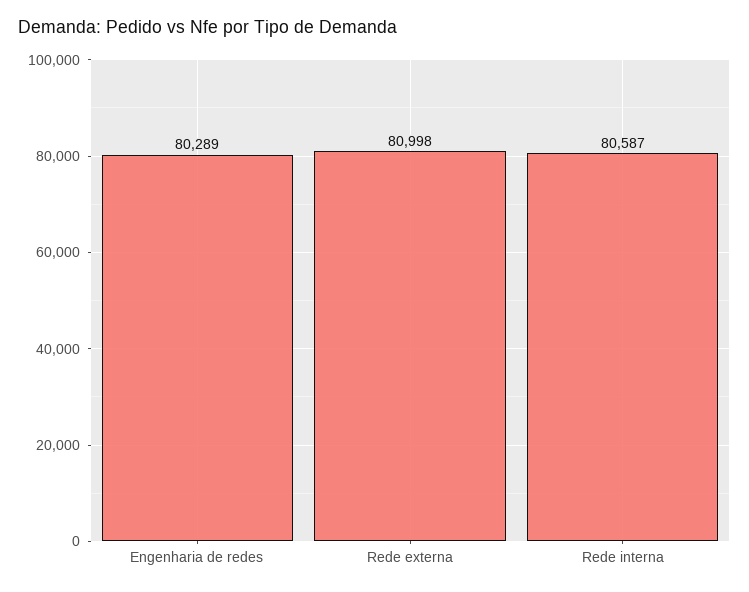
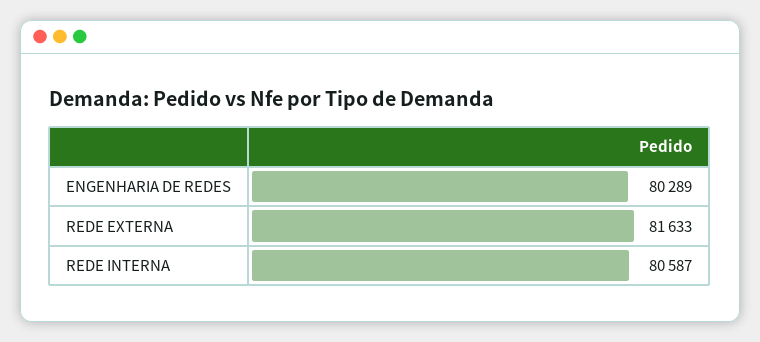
  {
    "Engenharia de redes": 80289,
-   "Rede externa": 80998,
+   "Rede externa": 81633,
    "Rede interna": 80587
  }

